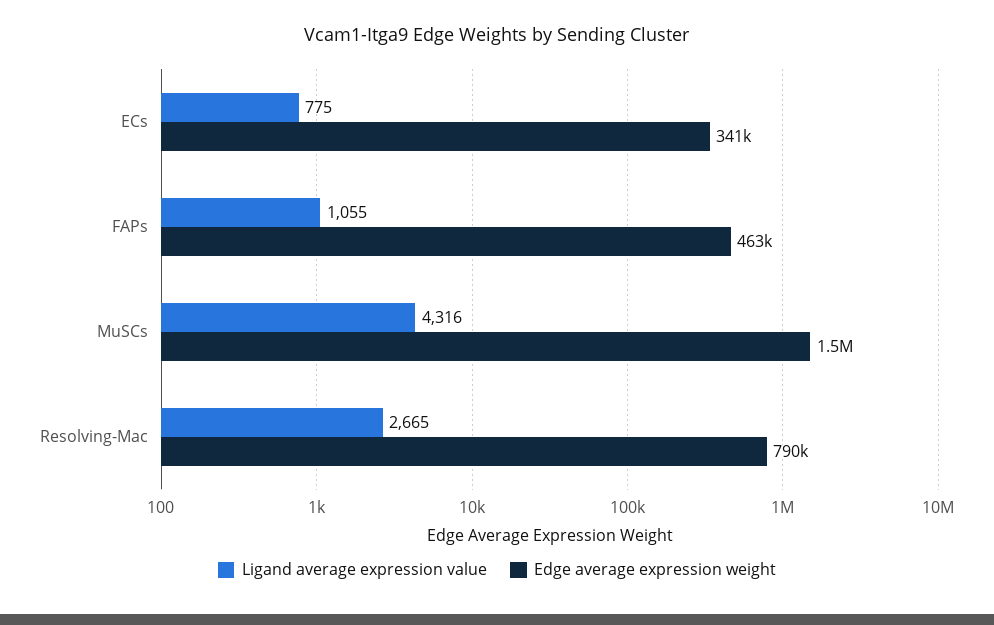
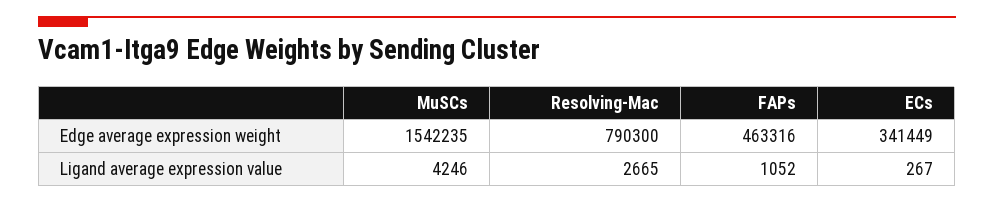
  {
    "Ligand average expression value": {
-     "ECs": 775,
+     "ECs": 267,
-     "FAPs": 1055,
+     "FAPs": 1052,
-     "MuSCs": 4316,
+     "MuSCs": 4246,
      "Resolving-Mac": 2665
    },
    "Edge average expression weight": {
      "ECs": 341449,
      "FAPs": 463316,
      "MuSCs": 1542235,
      "Resolving-Mac": 790300
    }
  }

